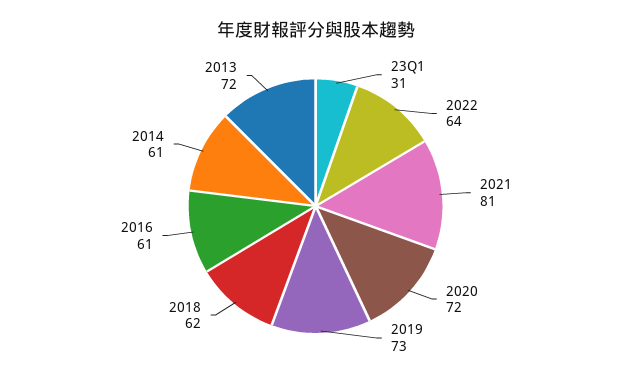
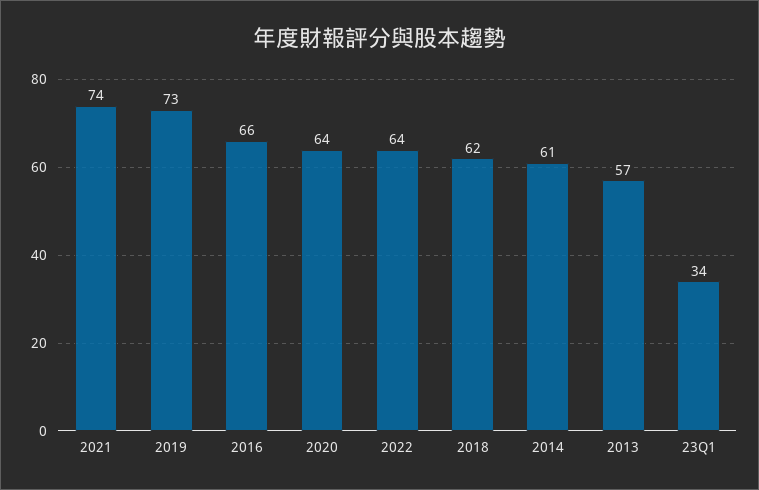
  {
-   "23Q1": 31,
+   "23Q1": 34,
    "2022": 64,
-   "2021": 81,
+   "2021": 74,
-   "2020": 72,
+   "2020": 64,
    "2019": 73,
    "2018": 62,
-   "2016": 61,
+   "2016": 66,
    "2014": 61,
-   "2013": 72
+   "2013": 57
  }

